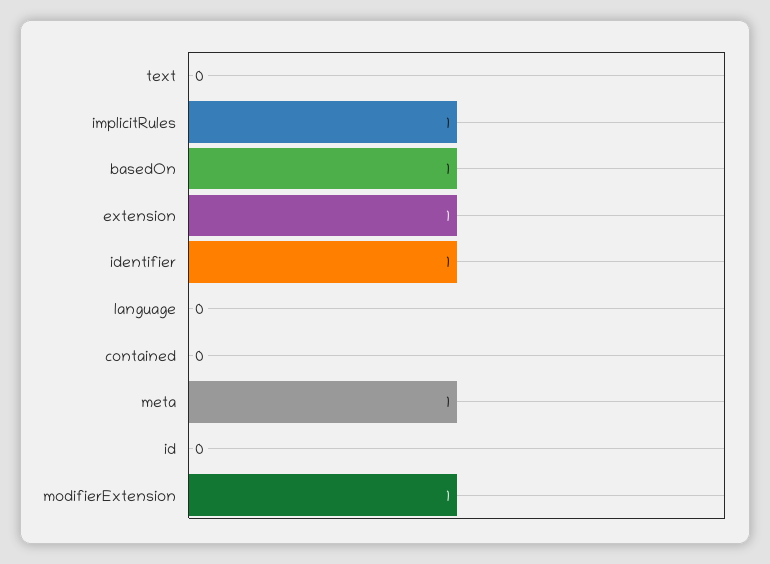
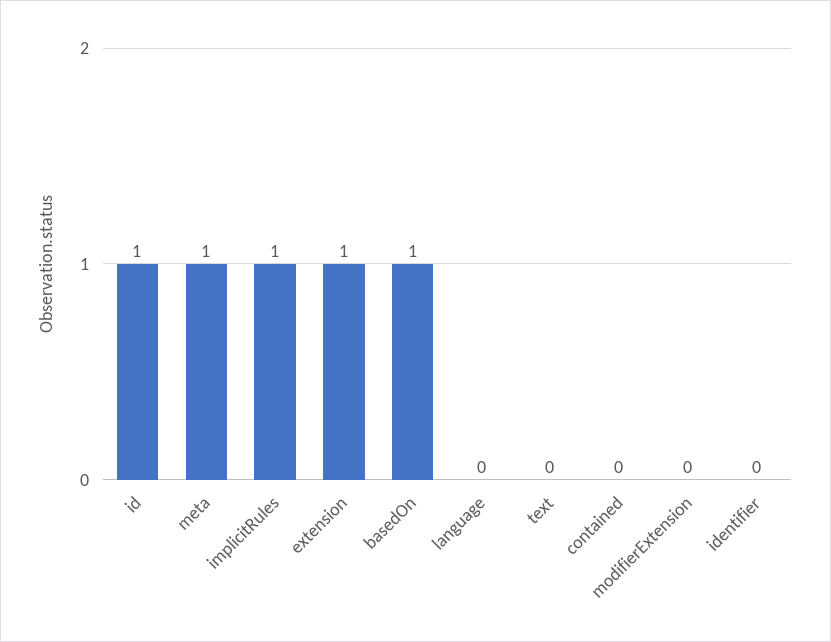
  {
    "text": 0,
    "implicitRules": 1,
    "basedOn": 1,
    "extension": 1,
-   "identifier": 1,
+   "identifier": 0,
    "language": 0,
    "contained": 0,
    "meta": 1,
-   "id": 0,
+   "id": 1,
-   "modifierExtension": 1
+   "modifierExtension": 0
  }

